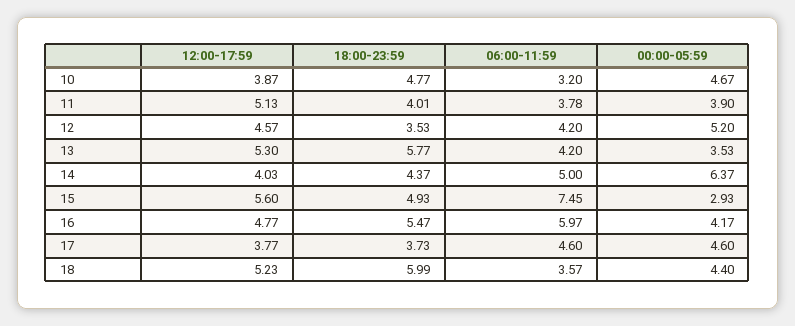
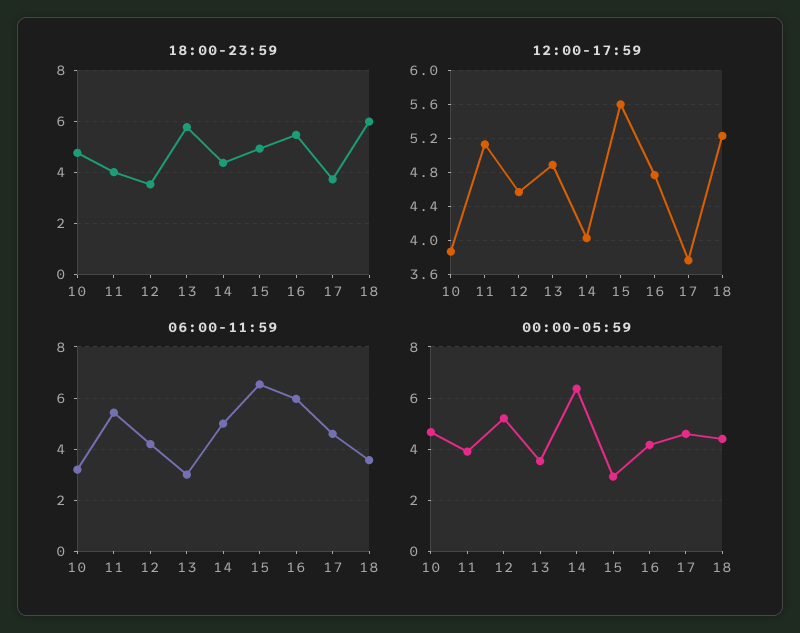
  {
    "12:00-17:59": {
      "10": 3.87,
      "11": 5.13,
      "12": 4.57,
-     "13": 5.3,
+     "13": 4.9,
      "14": 4.03,
      "15": 5.6,
      "16": 4.77,
      "17": 3.77,
      "18": 5.23
    },
    "18:00-23:59": {
      "10": 4.77,
      "11": 4.01,
      "12": 3.53,
      "13": 5.77,
      "14": 4.37,
      "15": 4.93,
      "16": 5.47,
      "17": 3.73,
      "18": 5.99
    },
    "06:00-11:59": {
      "10": 3.2,
-     "11": 3.78,
+     "11": 5.5,
      "12": 4.2,
-     "13": 4.2,
+     "13": 3,
      "14": 5,
-     "15": 7.45,
+     "15": 6.5,
      "16": 5.97,
      "17": 4.6,
      "18": 3.57
    },
    "00:00-05:59": {
      "10": 4.67,
      "11": 3.9,
      "12": 5.2,
      "13": 3.53,
      "14": 6.37,
      "15": 2.93,
      "16": 4.17,
      "17": 4.6,
      "18": 4.4
    }
  }

